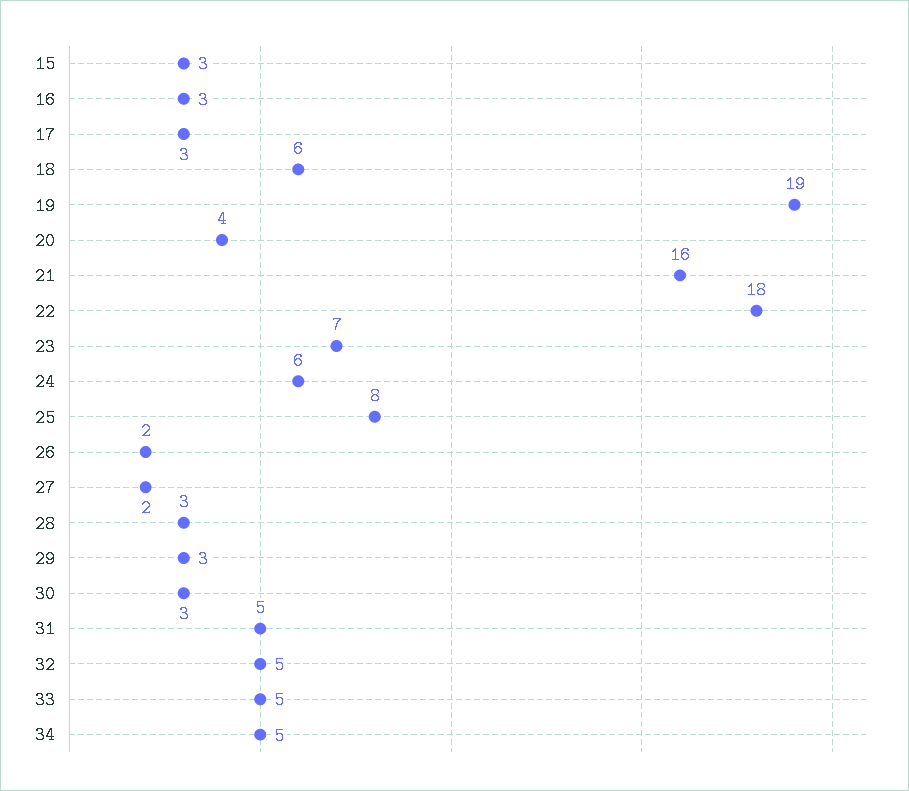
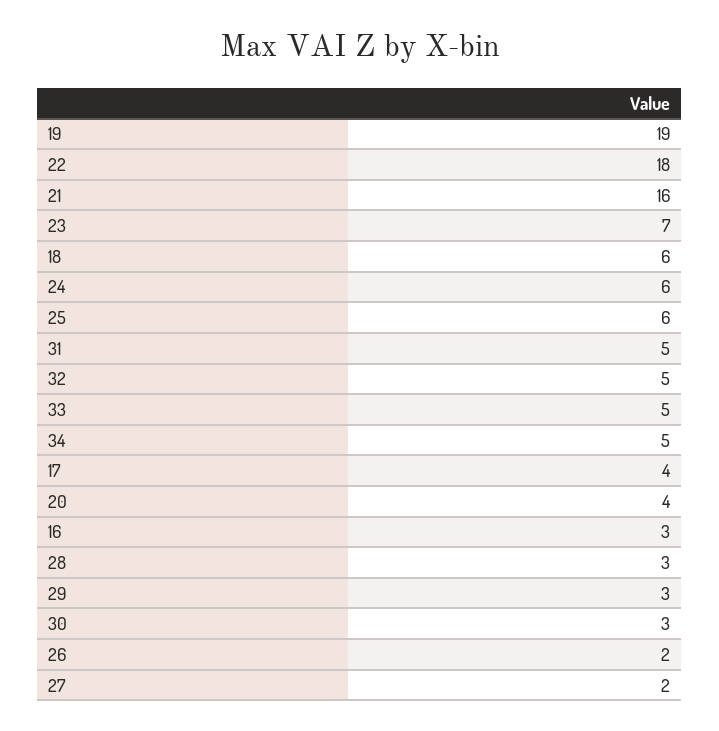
  {
-   "15": 3,
    "16": 3,
-   "17": 3,
+   "17": 4,
    "18": 6,
    "19": 19,
    "20": 4,
    "21": 16,
    "22": 18,
    "23": 7,
    "24": 6,
-   "25": 8,
+   "25": 6,
    "26": 2,
    "27": 2,
    "28": 3,
    "29": 3,
    "30": 3,
    "31": 5,
    "32": 5,
    "33": 5,
    "34": 5
  }

